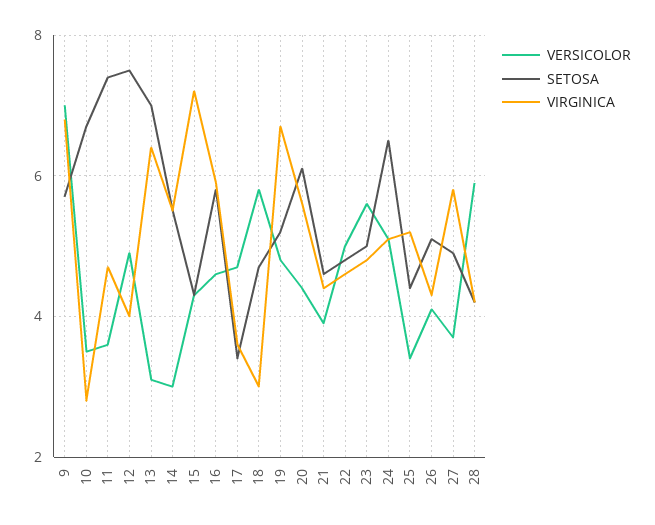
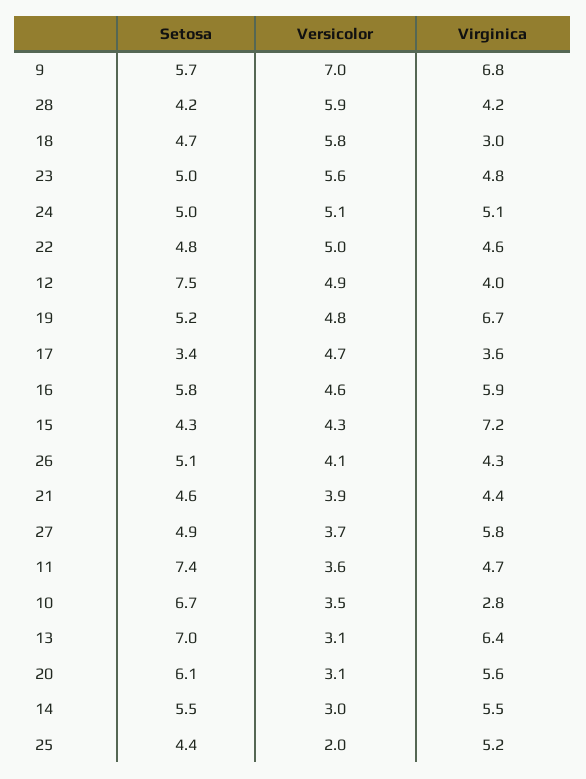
  {
    "VERSICOLOR": {
      "9": 7,
      "10": 3.5,
      "11": 3.6,
      "12": 4.9,
      "13": 3.1,
      "14": 3,
      "15": 4.3,
      "16": 4.6,
      "17": 4.7,
      "18": 5.8,
      "19": 4.8,
-     "20": 4.5,
+     "20": 3.1,
      "21": 3.9,
      "22": 5,
      "23": 5.6,
      "24": 5.1,
-     "25": 3.5,
+     "25": 2,
      "26": 4.1,
      "27": 3.7,
      "28": 5.9
    },
    "SETOSA": {
      "9": 5.7,
      "10": 6.7,
      "11": 7.4,
      "12": 7.5,
      "13": 7,
      "14": 5.5,
      "15": 4.3,
      "16": 5.8,
      "17": 3.4,
      "18": 4.7,
      "19": 5.2,
      "20": 6.1,
      "21": 4.6,
      "22": 4.8,
      "23": 5,
-     "24": 6.5,
+     "24": 5,
      "25": 4.4,
      "26": 5.1,
      "27": 4.9,
      "28": 4.2
    },
    "VIRGINICA": {
      "9": 6.8,
      "10": 2.8,
      "11": 4.7,
      "12": 4,
      "13": 6.4,
      "14": 5.5,
      "15": 7.2,
      "16": 5.9,
      "17": 3.6,
      "18": 3,
      "19": 6.7,
      "20": 5.6,
      "21": 4.4,
      "22": 4.6,
      "23": 4.8,
      "24": 5.1,
      "25": 5.2,
      "26": 4.3,
      "27": 5.8,
      "28": 4.2
    }
  }

